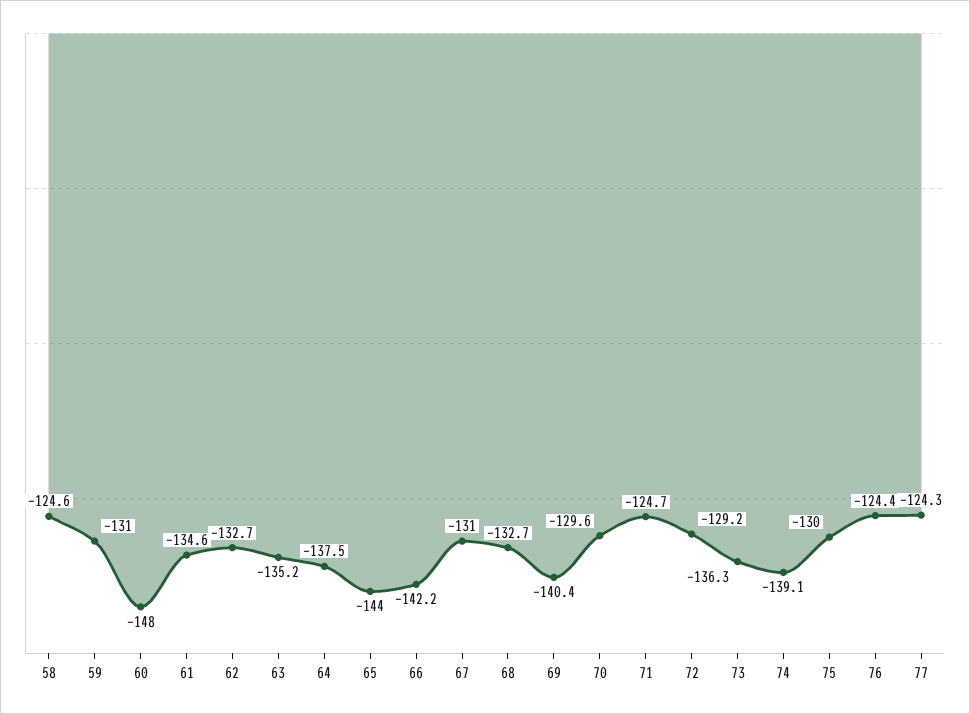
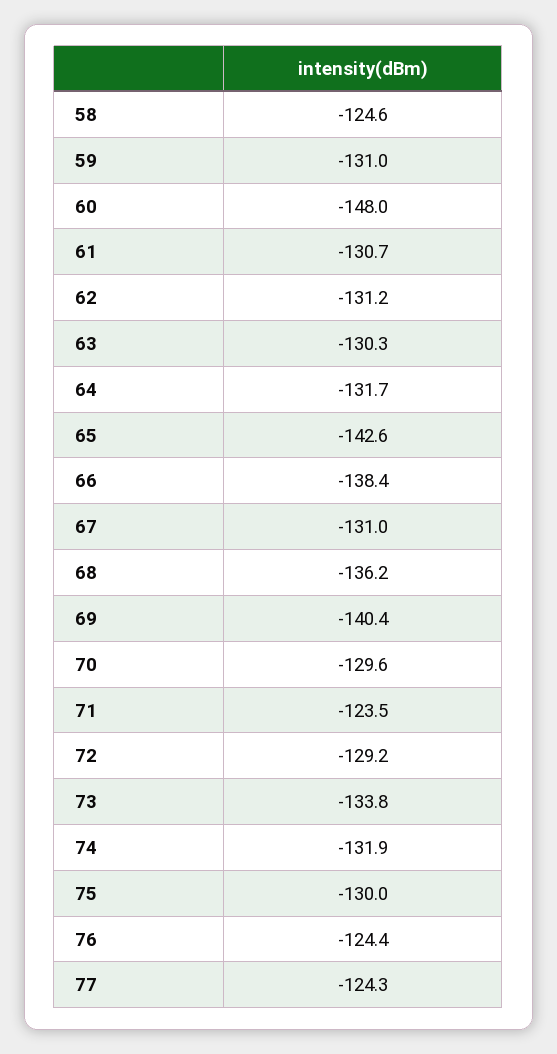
  {
    "58": -124.6,
    "59": -131,
    "60": -148,
-   "61": -134.6,
+   "61": -130.7,
-   "62": -132.7,
+   "62": -131.2,
-   "63": -135.2,
+   "63": -130.3,
-   "64": -137.5,
+   "64": -131.7,
-   "65": -144,
+   "65": -142.6,
-   "66": -142.2,
+   "66": -138.4,
    "67": -131,
-   "68": -132.7,
+   "68": -136.2,
    "69": -140.4,
    "70": -129.6,
-   "71": -124.7,
+   "71": -123.5,
    "72": -129.2,
-   "73": -136.3,
+   "73": -133.8,
-   "74": -139.1,
+   "74": -131.9,
    "75": -130,
    "76": -124.4,
    "77": -124.3
  }

